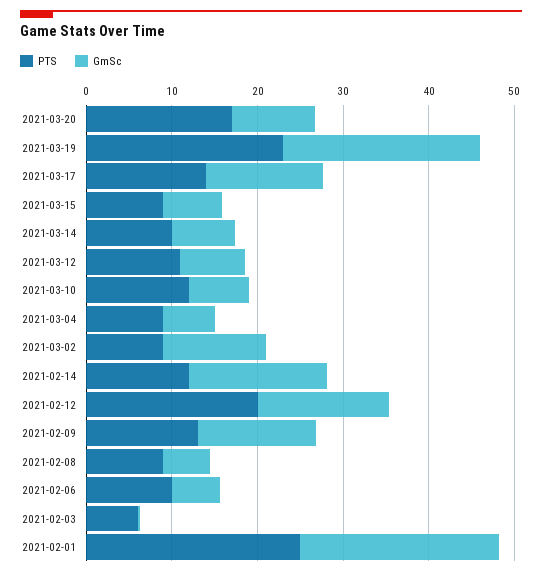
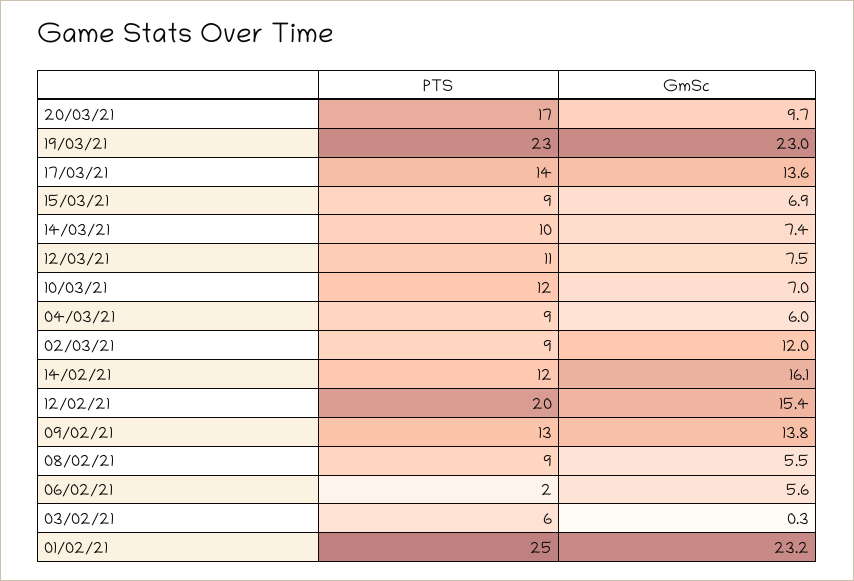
  {
    "PTS": {
      "2021-03-20": 17,
      "2021-03-19": 23,
      "2021-03-17": 14,
      "2021-03-15": 9,
      "2021-03-14": 10,
      "2021-03-12": 11,
      "2021-03-10": 12,
      "2021-03-04": 9,
      "2021-03-02": 9,
      "2021-02-14": 12,
      "2021-02-12": 20,
      "2021-02-09": 13,
      "2021-02-08": 9,
-     "2021-02-06": 10,
+     "2021-02-06": 2,
      "2021-02-03": 6,
      "2021-02-01": 25
    },
    "GmSc": {
      "2021-03-20": 9.7,
      "2021-03-19": 23,
      "2021-03-17": 13.6,
      "2021-03-15": 6.9,
      "2021-03-14": 7.4,
      "2021-03-12": 7.5,
      "2021-03-10": 7,
      "2021-03-04": 6,
      "2021-03-02": 12,
      "2021-02-14": 16.1,
      "2021-02-12": 15.4,
      "2021-02-09": 13.8,
      "2021-02-08": 5.5,
      "2021-02-06": 5.6,
      "2021-02-03": 0.3,
      "2021-02-01": 23.2
    }
  }

